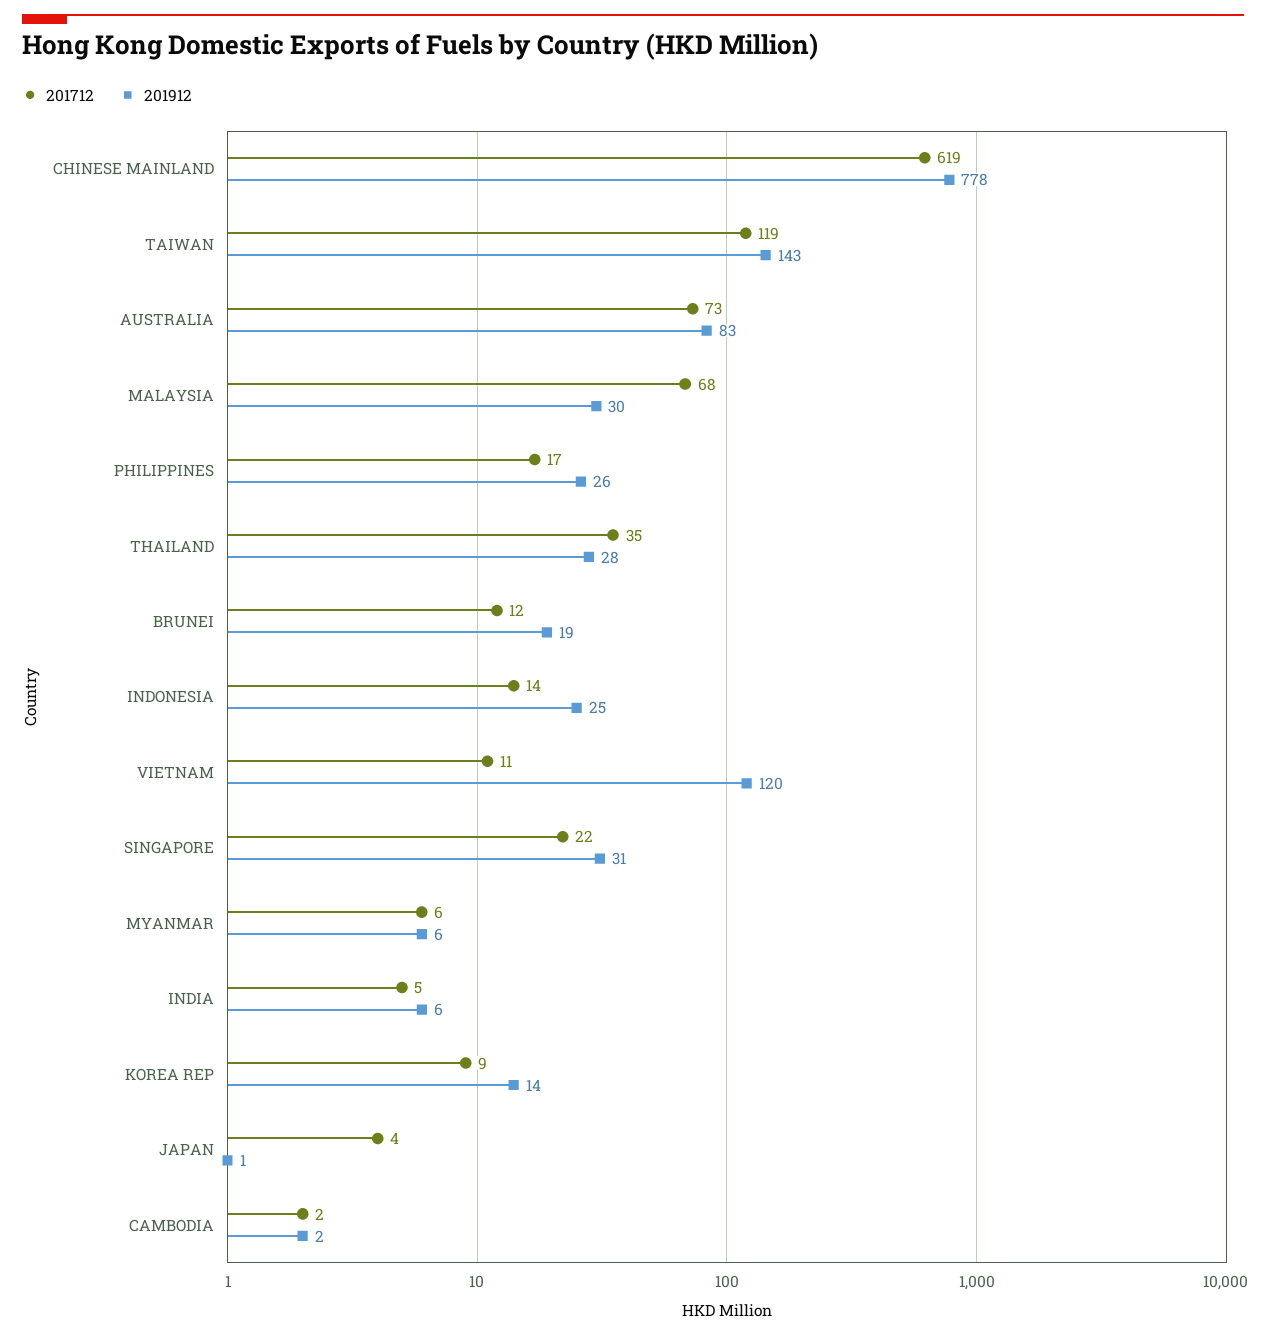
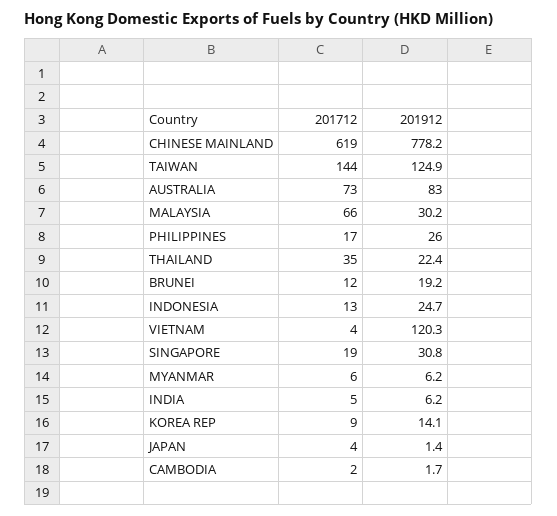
  {
    "201712": {
      "CHINESE MAINLAND": 619,
-     "TAIWAN": 119,
+     "TAIWAN": 144,
      "AUSTRALIA": 73,
-     "MALAYSIA": 68,
+     "MALAYSIA": 66,
      "PHILIPPINES": 17,
      "THAILAND": 35,
      "BRUNEI": 12,
-     "INDONESIA": 14,
+     "INDONESIA": 13,
-     "VIETNAM": 11,
+     "VIETNAM": 4,
-     "SINGAPORE": 22,
+     "SINGAPORE": 19,
      "MYANMAR": 6,
      "INDIA": 5,
      "KOREA REP": 9,
      "JAPAN": 4,
      "CAMBODIA": 2
    },
    "201912": {
      "CHINESE MAINLAND": 778.2,
-     "TAIWAN": 143,
+     "TAIWAN": 124.9,
      "AUSTRALIA": 83,
      "MALAYSIA": 30.2,
      "PHILIPPINES": 26,
-     "THAILAND": 28,
+     "THAILAND": 22.4,
      "BRUNEI": 19.2,
      "INDONESIA": 24.7,
      "VIETNAM": 120.3,
      "SINGAPORE": 30.8,
      "MYANMAR": 6.2,
      "INDIA": 6.2,
      "KOREA REP": 14.1,
      "JAPAN": 1.4,
      "CAMBODIA": 1.7
    }
  }

